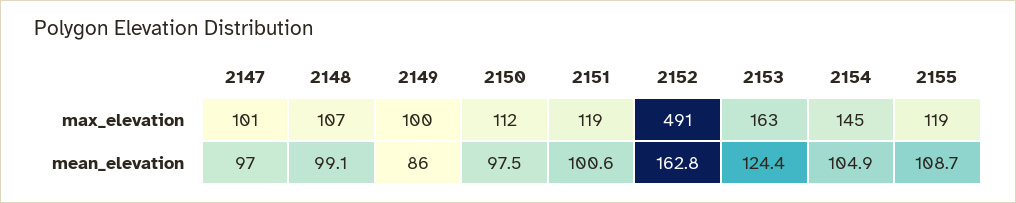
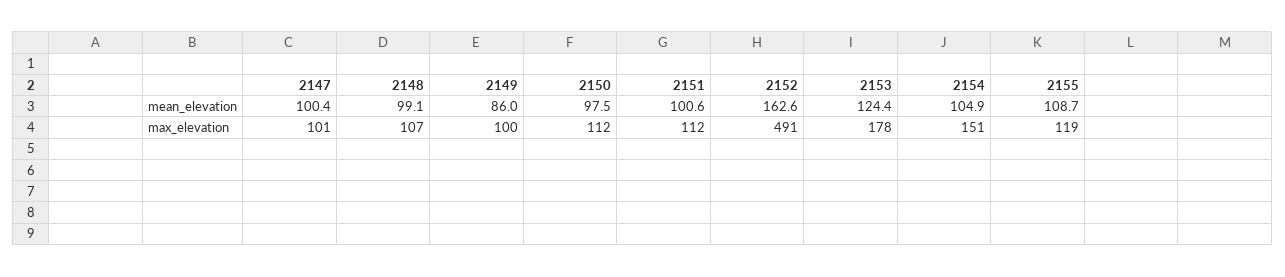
  {
    "2147": {
      "max_elevation": 101,
-     "mean_elevation": 97
+     "mean_elevation": 100.4
    },
    "2148": {
      "max_elevation": 107,
      "mean_elevation": 99.1
    },
    "2149": {
      "max_elevation": 100,
      "mean_elevation": 86
    },
    "2150": {
      "max_elevation": 112,
      "mean_elevation": 97.5
    },
    "2151": {
-     "max_elevation": 119,
+     "max_elevation": 112,
      "mean_elevation": 100.6
    },
    "2152": {
      "max_elevation": 491,
-     "mean_elevation": 162.8
+     "mean_elevation": 162.6
    },
    "2153": {
-     "max_elevation": 163,
+     "max_elevation": 178,
      "mean_elevation": 124.4
    },
    "2154": {
-     "max_elevation": 145,
+     "max_elevation": 151,
      "mean_elevation": 104.9
    },
    "2155": {
      "max_elevation": 119,
      "mean_elevation": 108.7
    }
  }

